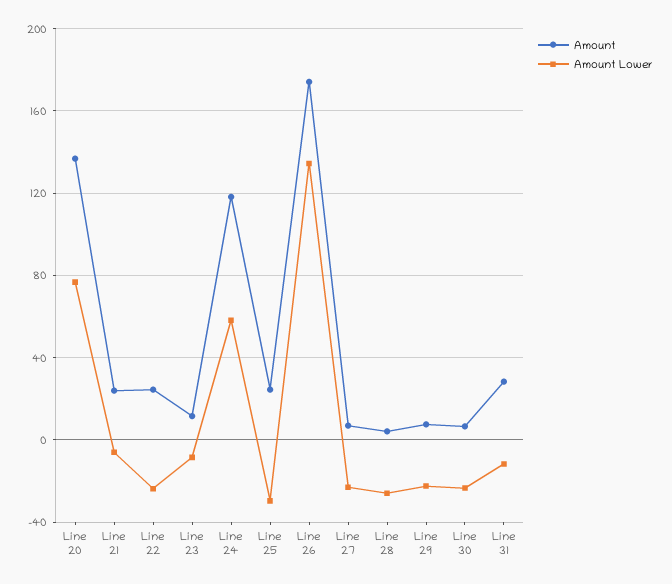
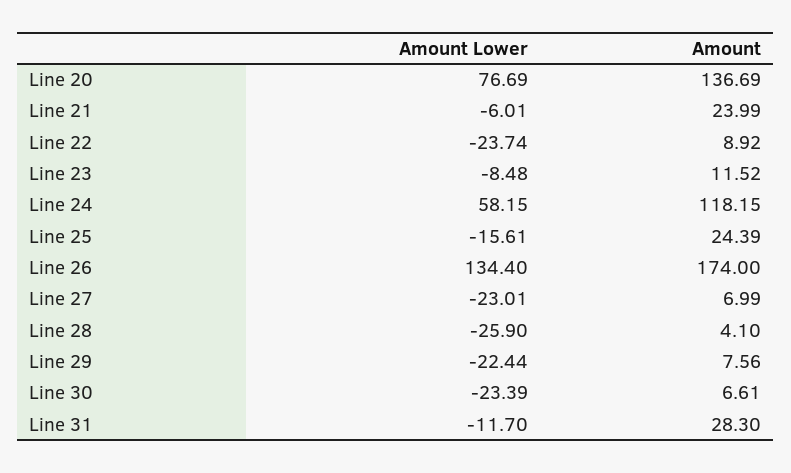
  {
    "Amount": {
      "Line 20": 136.69,
      "Line 21": 23.99,
-     "Line 22": 25,
+     "Line 22": 8.92,
      "Line 23": 11.52,
      "Line 24": 118.15,
      "Line 25": 24.39,
      "Line 26": 174,
      "Line 27": 6.99,
      "Line 28": 4.1,
      "Line 29": 7.56,
      "Line 30": 6.61,
      "Line 31": 28.3
    },
    "Amount Lower": {
      "Line 20": 76.69,
      "Line 21": -6.01,
      "Line 22": -23.74,
      "Line 23": -8.48,
      "Line 24": 58.15,
-     "Line 25": -30,
+     "Line 25": -15.61,
      "Line 26": 134.4,
      "Line 27": -23.01,
      "Line 28": -25.9,
      "Line 29": -22.44,
      "Line 30": -23.39,
      "Line 31": -11.7
    }
  }

